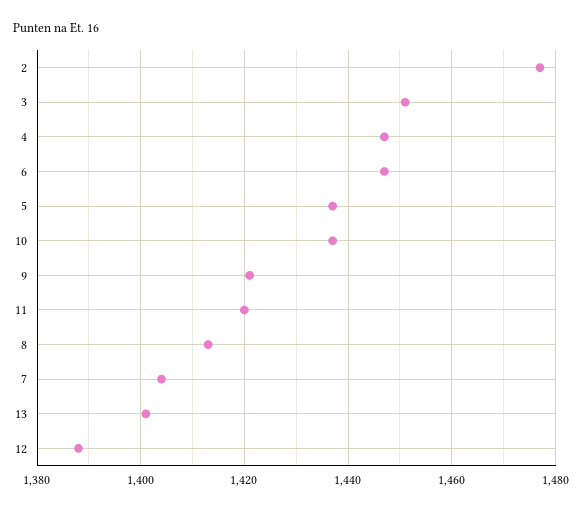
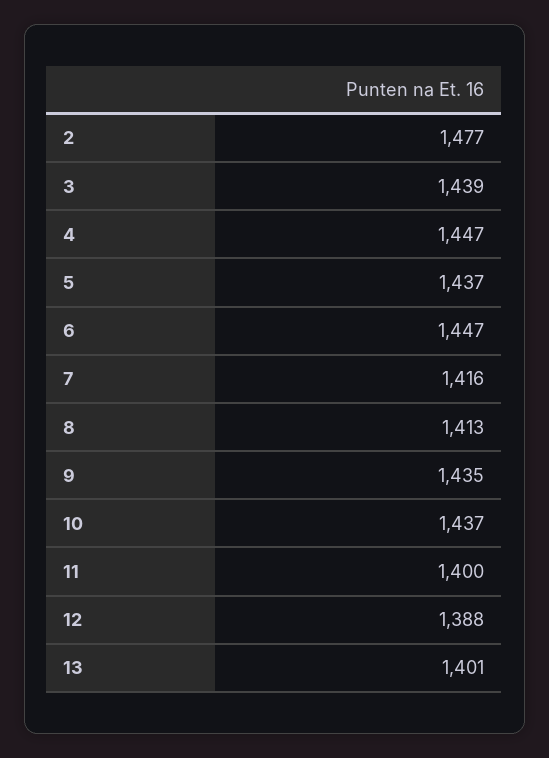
  {
    "2": 1477,
-   "3": 1450,
+   "3": 1439,
    "4": 1447,
    "6": 1447,
    "5": 1437,
    "10": 1437,
-   "9": 1420,
+   "9": 1435,
-   "11": 1420,
+   "11": 1400,
    "8": 1413,
-   "7": 1405,
+   "7": 1416,
    "13": 1401,
    "12": 1388
  }

